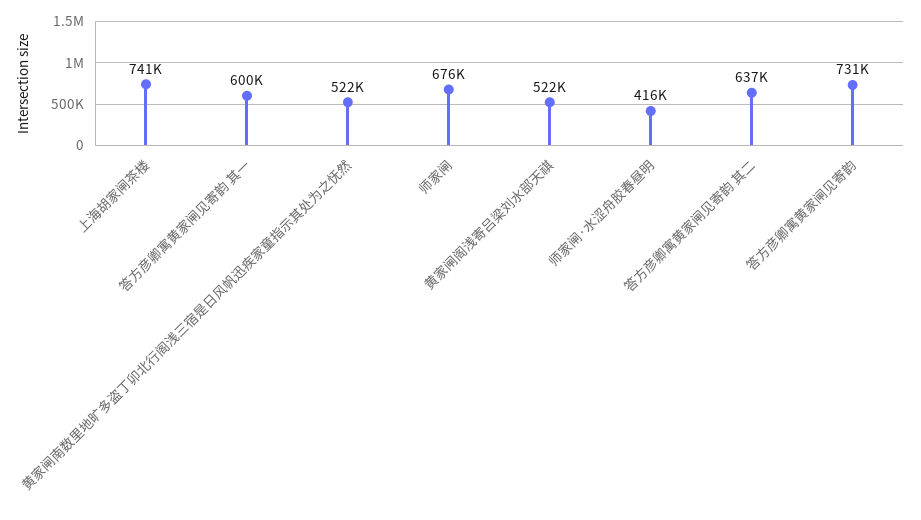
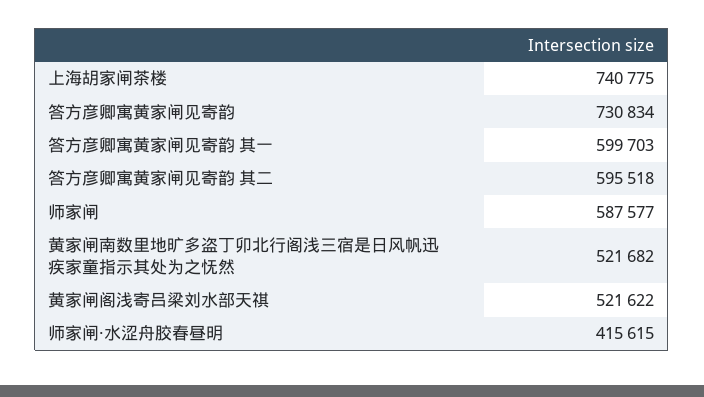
  {
    "上海胡家闸茶楼": 740775,
    "答方彦卿寓黄家闸见寄韵 其一": 599703,
    "黄家闸南数里地旷多盗丁卯北行阁浅三宿是日风帆迅疾家童指示其处为之怃然": 521682,
-   "师家闸": 676000,
+   "师家闸": 587577,
    "黄家闸阁浅寄吕梁刘水部天祺": 521622,
    "师家闸·水涩舟胶春昼明": 415615,
-   "答方彦卿寓黄家闸见寄韵 其二": 637000,
+   "答方彦卿寓黄家闸见寄韵 其二": 595518,
    "答方彦卿寓黄家闸见寄韵": 730834
  }

